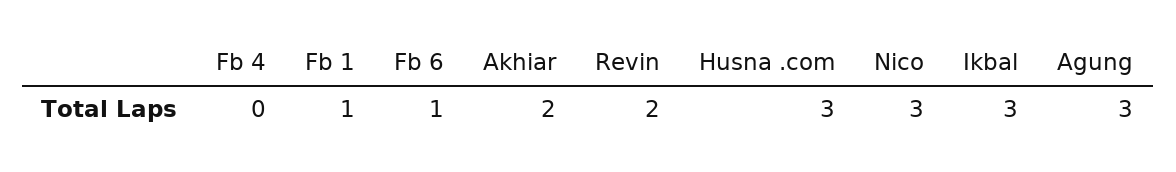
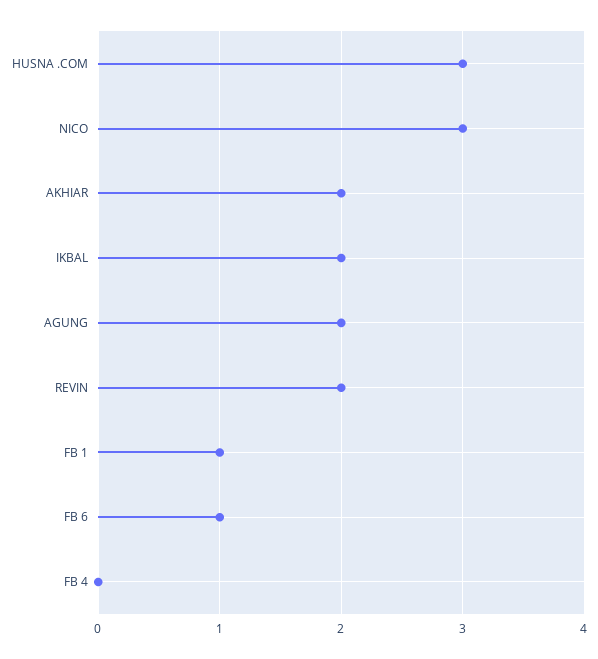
  {
    "Fb 4": 0,
    "Fb 1": 1,
    "Fb 6": 1,
    "Akhiar": 2,
    "Revin": 2,
    "Husna .com": 3,
    "Nico": 3,
-   "Ikbal": 3,
+   "Ikbal": 2,
-   "Agung": 3
+   "Agung": 2
  }

